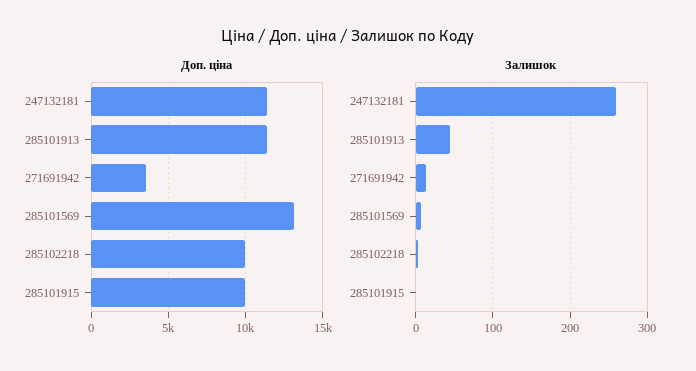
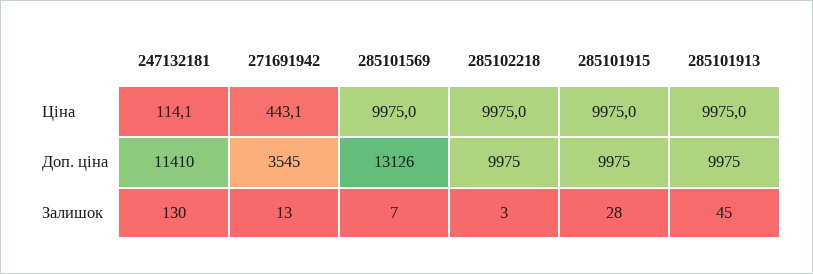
  {
    "Доп. ціна": {
      "247132181": 11410,
-     "285101913": 11500,
+     "285101913": 9975,
      "271691942": 3545,
      "285101569": 13126,
      "285102218": 9975,
      "285101915": 9975
    },
    "Залишок": {
-     "247132181": 260,
+     "247132181": 130,
      "285101913": 45,
      "271691942": 13,
      "285101569": 7,
      "285102218": 3,
-     "285101915": 0
+     "285101915": 28
-   }
+   },
+   "Ціна": {
+     "247132181": 114.1,
+     "271691942": 443.1,
+     "285101569": 9975,
+     "285102218": 9975,
+     "285101915": 9975,
+     "285101913": 9975
+   }
  }

